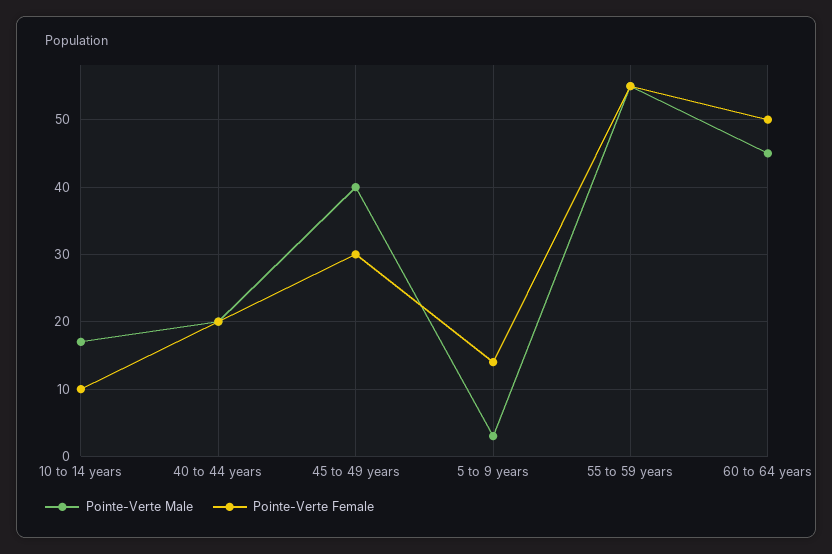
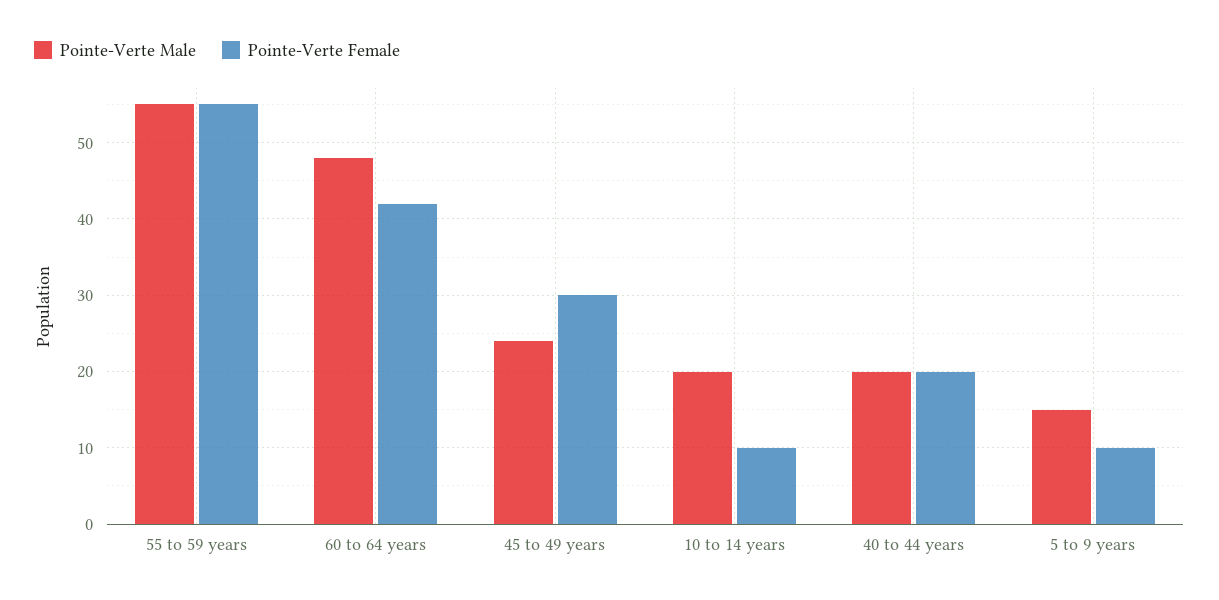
  {
    "Pointe-Verte Male": {
-     "10 to 14 years": 17,
+     "10 to 14 years": 20,
      "40 to 44 years": 20,
-     "45 to 49 years": 40,
+     "45 to 49 years": 24,
-     "5 to 9 years": 3,
+     "5 to 9 years": 15,
      "55 to 59 years": 55,
-     "60 to 64 years": 45
+     "60 to 64 years": 48
    },
    "Pointe-Verte Female": {
      "10 to 14 years": 10,
      "40 to 44 years": 20,
      "45 to 49 years": 30,
-     "5 to 9 years": 14,
+     "5 to 9 years": 10,
      "55 to 59 years": 55,
-     "60 to 64 years": 50
+     "60 to 64 years": 42
    }
  }

